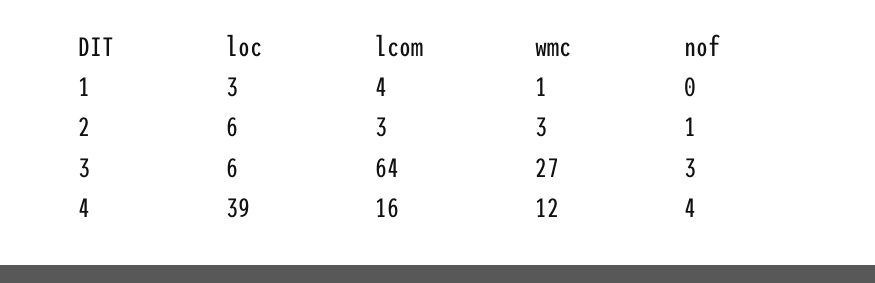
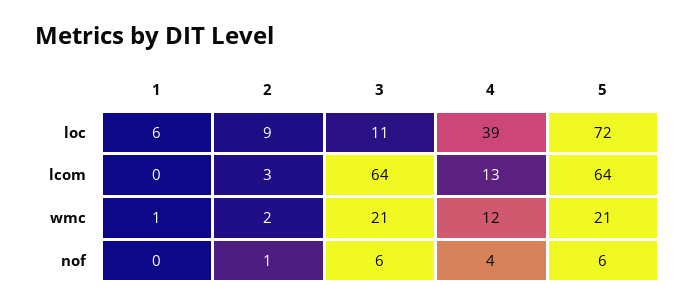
  {
    "loc": {
-     "1": 3,
+     "1": 6,
-     "2": 6,
+     "2": 9,
-     "3": 6,
+     "3": 11,
-     "4": 39
+     "4": 39,
+     "5": 72
    },
    "lcom": {
-     "1": 4,
+     "1": 0,
      "2": 3,
      "3": 64,
-     "4": 16
+     "4": 13,
+     "5": 64
    },
    "wmc": {
      "1": 1,
-     "2": 3,
+     "2": 2,
-     "3": 27,
+     "3": 21,
-     "4": 12
+     "4": 12,
+     "5": 21
    },
    "nof": {
      "1": 0,
      "2": 1,
-     "3": 3,
+     "3": 6,
-     "4": 4
+     "4": 4,
+     "5": 6
    }
  }

